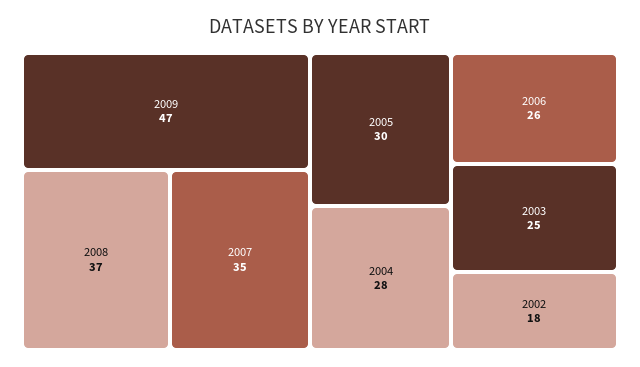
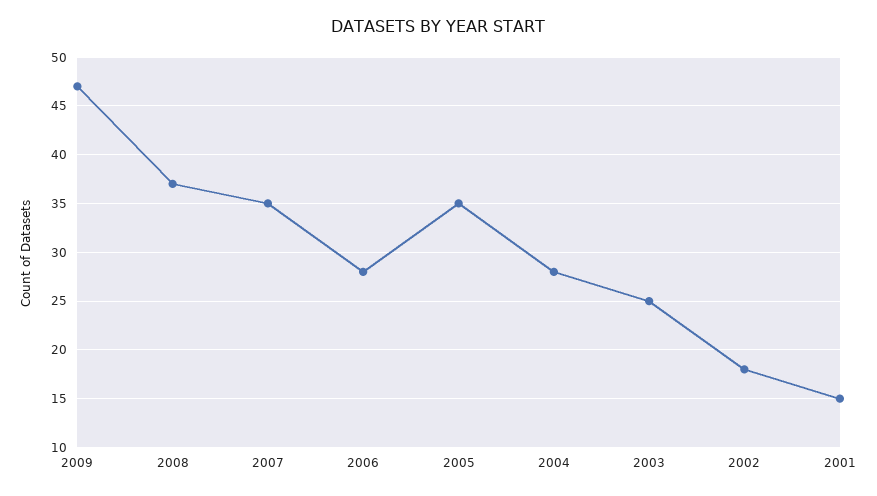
  {
    "2009": 47,
    "2008": 37,
    "2007": 35,
-   "2005": 30,
+   "2005": 35,
    "2004": 28,
-   "2006": 26,
+   "2006": 28,
    "2003": 25,
-   "2002": 18
+   "2002": 18,
+   "2001": 15
  }

